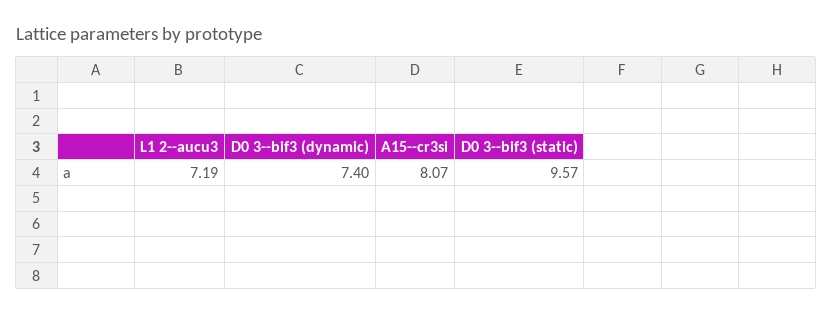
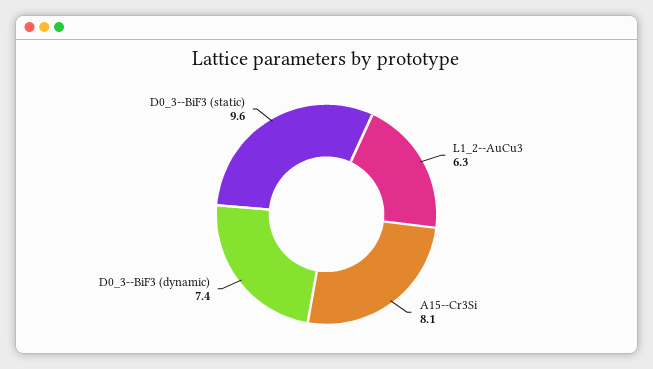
  {
-   "L1 2--aucu3": 7.19,
+   "L1 2--aucu3": 6.3,
    "D0 3--bif3 (dynamic)": 7.4,
    "A15--cr3si": 8.07,
    "D0 3--bif3 (static)": 9.57
  }

